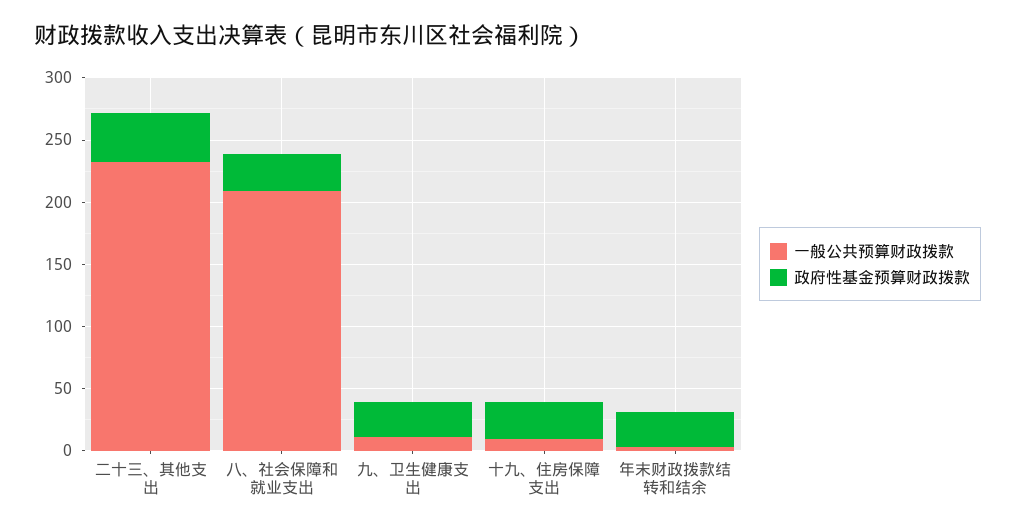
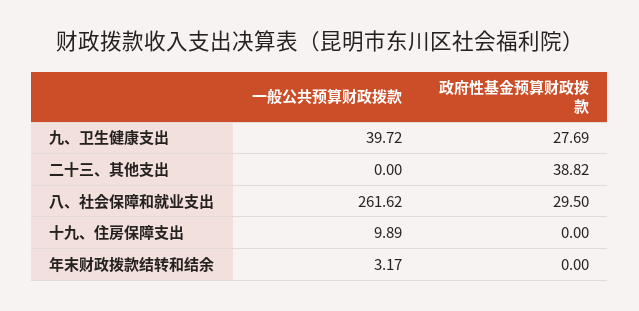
  {
    "一般公共预算财政拨款": {
-     "二十三、其他支出": 230,
+     "二十三、其他支出": 0,
-     "八、社会保障和就业支出": 210,
+     "八、社会保障和就业支出": 261.62,
-     "九、卫生健康支出": 10,
+     "九、卫生健康支出": 39.72,
      "十九、住房保障支出": 9.89,
      "年末财政拨款结转和结余": 3.17
    },
    "政府性基金预算财政拨款": {
      "二十三、其他支出": 38.82,
      "八、社会保障和就业支出": 29.5,
      "九、卫生健康支出": 27.69,
-     "十九、住房保障支出": 30,
+     "十九、住房保障支出": 0,
-     "年末财政拨款结转和结余": 30
+     "年末财政拨款结转和结余": 0
    }
  }

